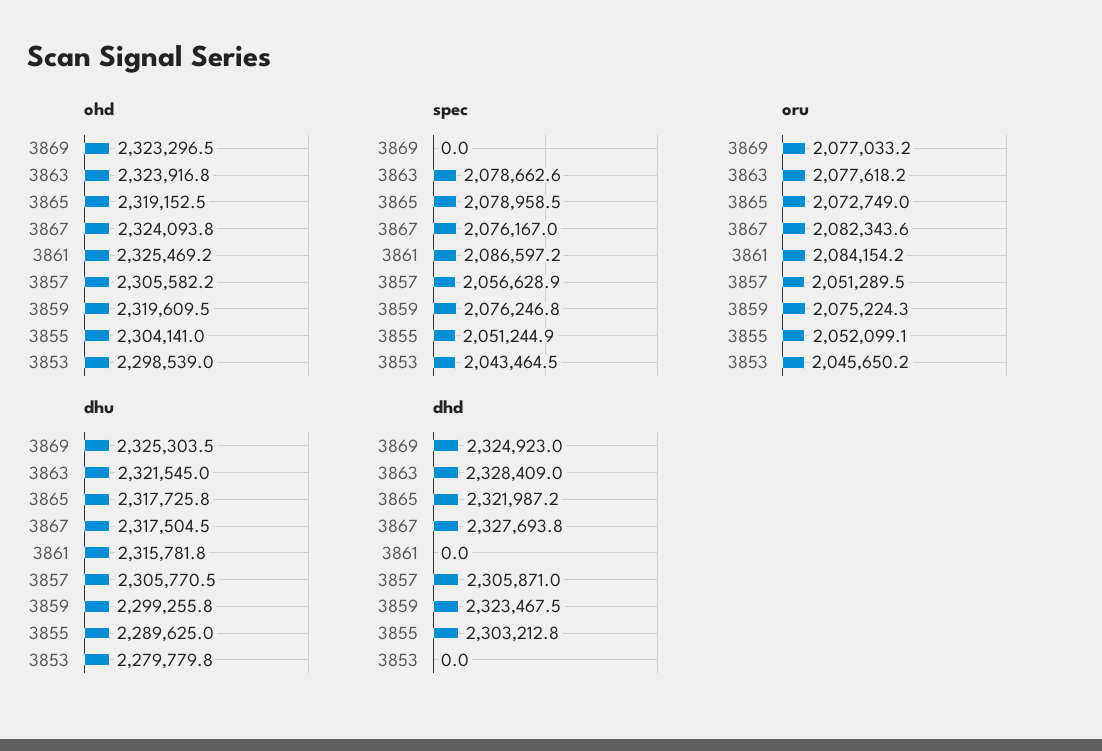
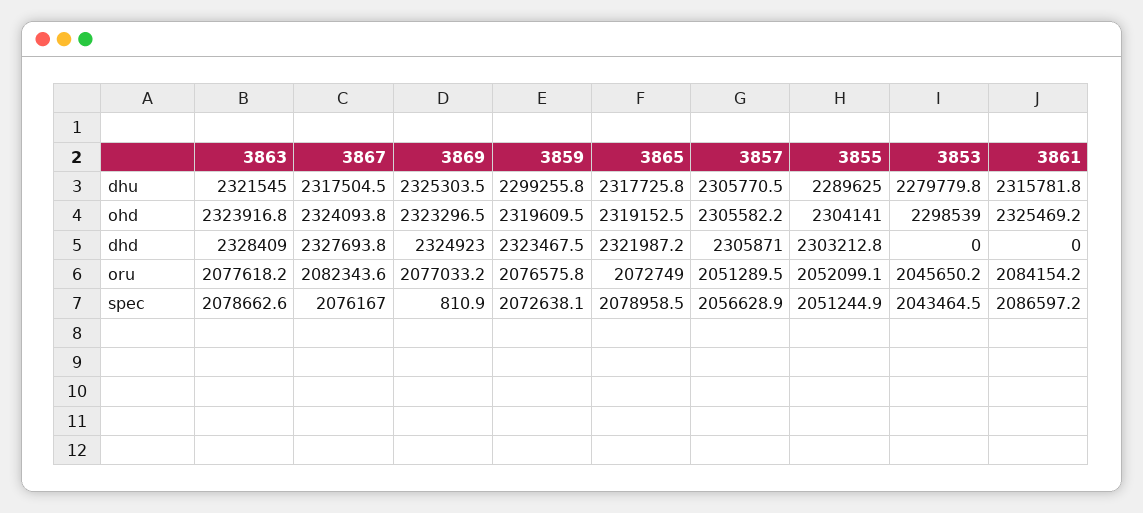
  {
    "ohd": {
      "3869": 2323296.5,
      "3863": 2323916.8,
      "3865": 2319152.5,
      "3867": 2324093.8,
      "3861": 2325469.2,
      "3857": 2305582.2,
      "3859": 2319609.5,
      "3855": 2304141,
      "3853": 2298539
    },
    "spec": {
-     "3869": 0,
+     "3869": 810.9,
      "3863": 2078662.6,
      "3865": 2078958.5,
      "3867": 2076167,
      "3861": 2086597.2,
      "3857": 2056628.9,
-     "3859": 2076246.8,
+     "3859": 2072638.1,
      "3855": 2051244.9,
      "3853": 2043464.5
    },
    "oru": {
      "3869": 2077033.2,
      "3863": 2077618.2,
      "3865": 2072749,
      "3867": 2082343.6,
      "3861": 2084154.2,
      "3857": 2051289.5,
-     "3859": 2075224.3,
+     "3859": 2076575.8,
      "3855": 2052099.1,
      "3853": 2045650.2
    },
    "dhu": {
      "3869": 2325303.5,
      "3863": 2321545,
      "3865": 2317725.8,
      "3867": 2317504.5,
      "3861": 2315781.8,
      "3857": 2305770.5,
      "3859": 2299255.8,
      "3855": 2289625,
      "3853": 2279779.8
    },
    "dhd": {
      "3869": 2324923,
      "3863": 2328409,
      "3865": 2321987.2,
      "3867": 2327693.8,
      "3861": 0,
      "3857": 2305871,
      "3859": 2323467.5,
      "3855": 2303212.8,
      "3853": 0
    }
  }

